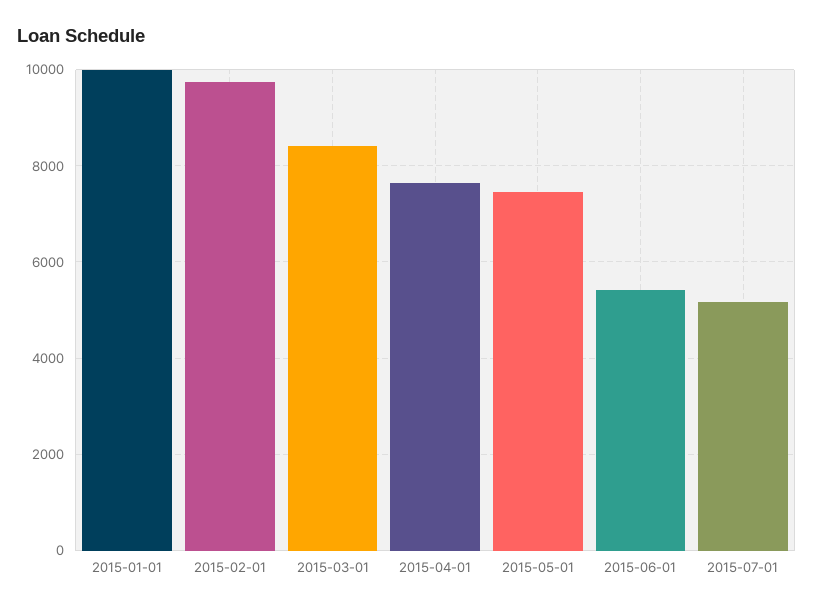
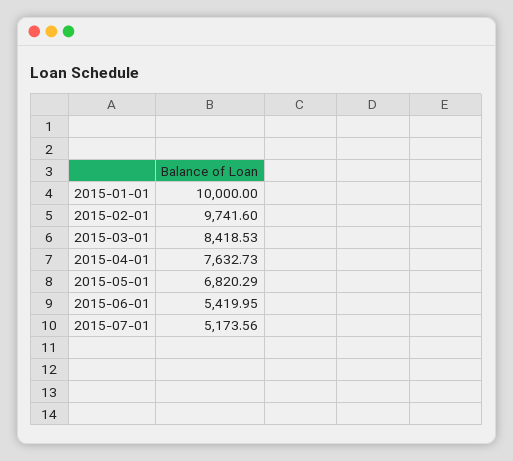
  {
    "2015-01-01": 10000,
    "2015-02-01": 9741.6,
    "2015-03-01": 8418.53,
    "2015-04-01": 7632.73,
-   "2015-05-01": 7400,
+   "2015-05-01": 6820.29,
    "2015-06-01": 5419.95,
    "2015-07-01": 5173.56
  }

